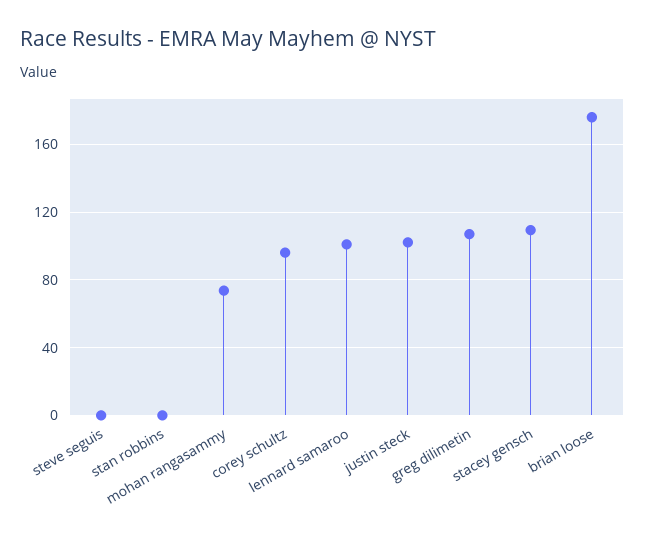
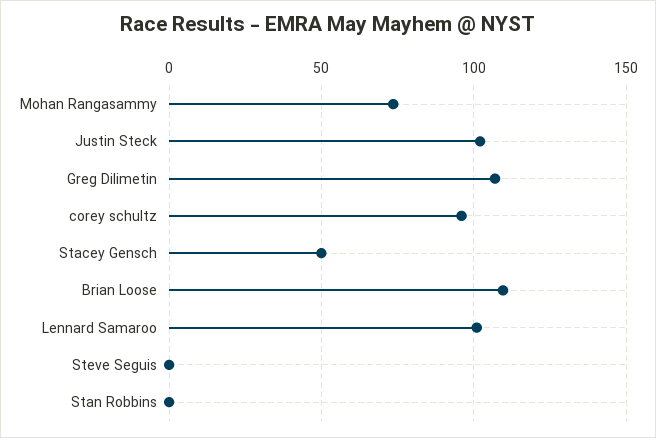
  {
    "steve seguis": 0,
    "stan robbins": 0,
    "mohan rangasammy": 75,
    "corey schultz": 95,
    "lennard samaroo": 100,
    "justin steck": 100,
    "greg dilimetin": 105,
-   "stacey gensch": 110,
+   "stacey gensch": 50,
-   "brian loose": 175
+   "brian loose": 110
  }

